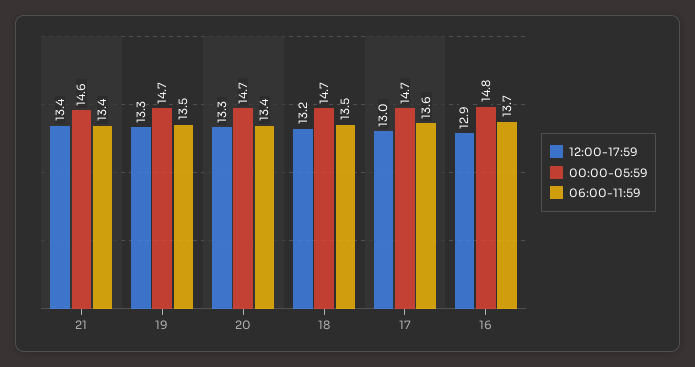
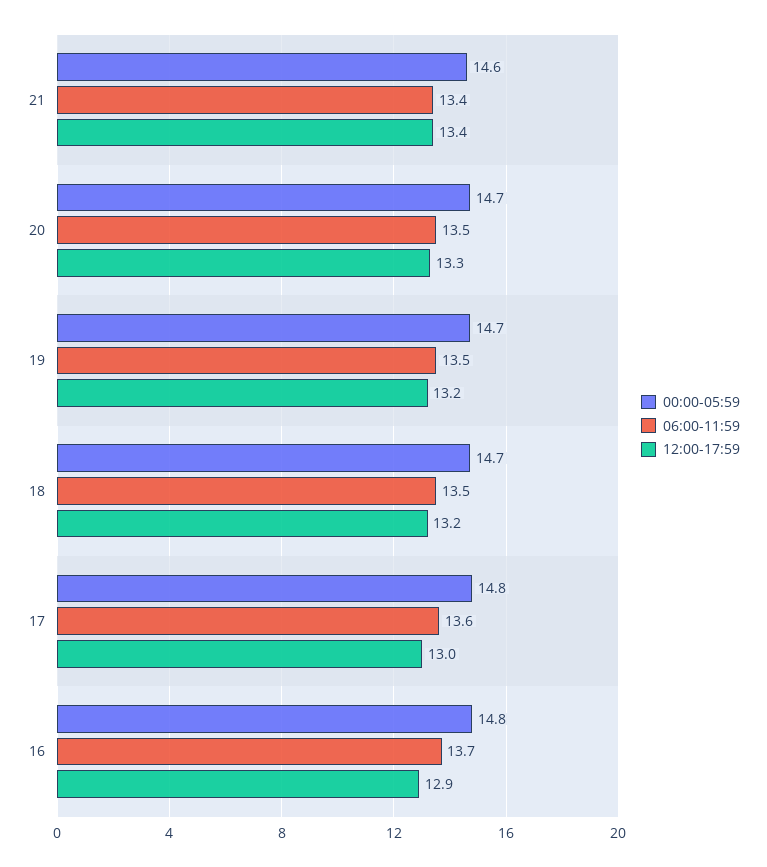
  {
    "12:00-17:59": {
      "21": 13.4,
-     "19": 13.3,
+     "19": 13.2,
      "20": 13.3,
      "18": 13.2,
      "17": 13,
      "16": 12.9
    },
    "00:00-05:59": {
      "21": 14.6,
      "19": 14.7,
      "20": 14.7,
      "18": 14.7,
-     "17": 14.7,
+     "17": 14.8,
      "16": 14.8
    },
    "06:00-11:59": {
      "21": 13.4,
      "19": 13.5,
-     "20": 13.4,
+     "20": 13.5,
      "18": 13.5,
      "17": 13.6,
      "16": 13.7
    }
  }

